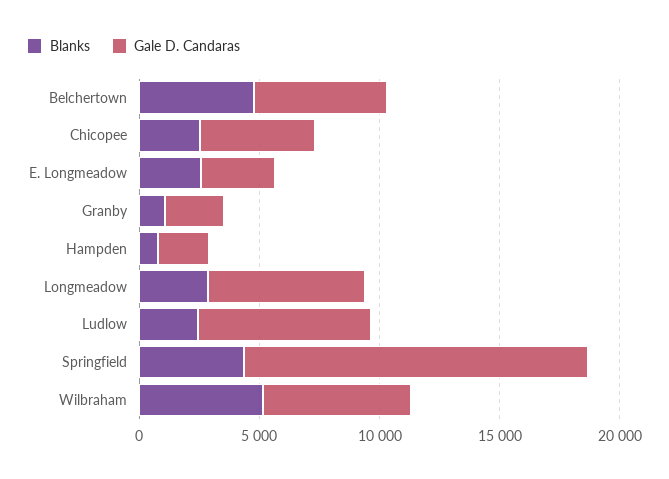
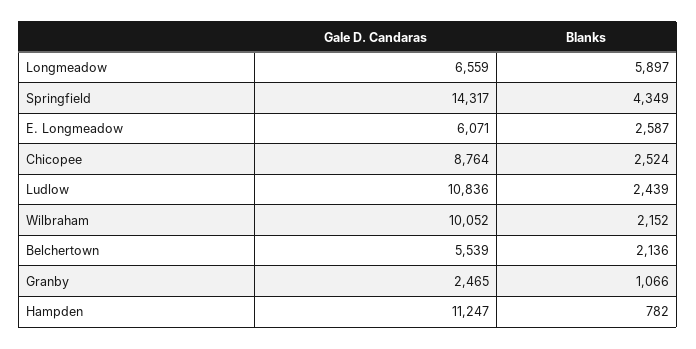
  {
    "Blanks": {
-     "Belchertown": 5000,
+     "Belchertown": 2136,
      "Chicopee": 2524,
      "E. Longmeadow": 2587,
      "Granby": 1066,
      "Hampden": 782,
-     "Longmeadow": 3000,
+     "Longmeadow": 5897,
      "Ludlow": 2439,
      "Springfield": 4349,
-     "Wilbraham": 5000
+     "Wilbraham": 2152
    },
    "Gale D. Candaras": {
      "Belchertown": 5539,
-     "Chicopee": 5000,
+     "Chicopee": 8764,
-     "E. Longmeadow": 3000,
+     "E. Longmeadow": 6071,
      "Granby": 2465,
-     "Hampden": 2000,
+     "Hampden": 11247,
      "Longmeadow": 6559,
-     "Ludlow": 7000,
+     "Ludlow": 10836,
      "Springfield": 14317,
-     "Wilbraham": 6000
+     "Wilbraham": 10052
    }
  }

